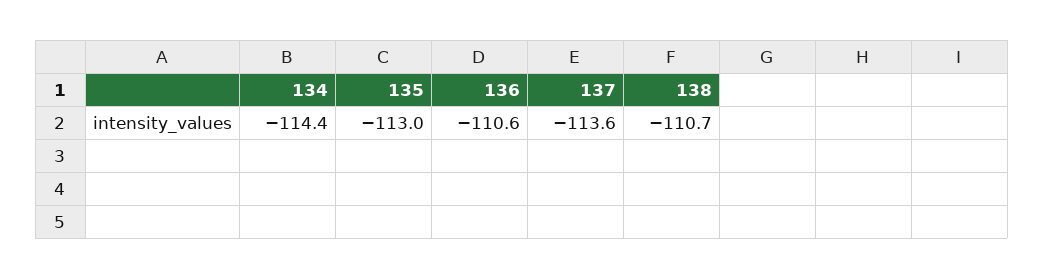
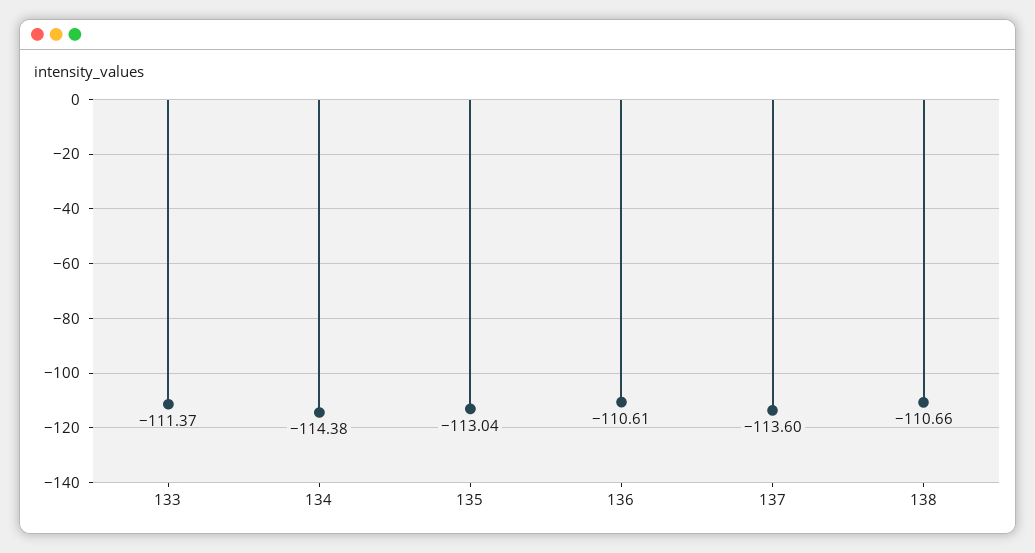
  {
    "134": -114.38,
    "135": -113.04,
    "136": -110.61,
    "137": -113.6,
-   "138": -110.66
+   "138": -110.66,
+   "133": -111.37
  }

